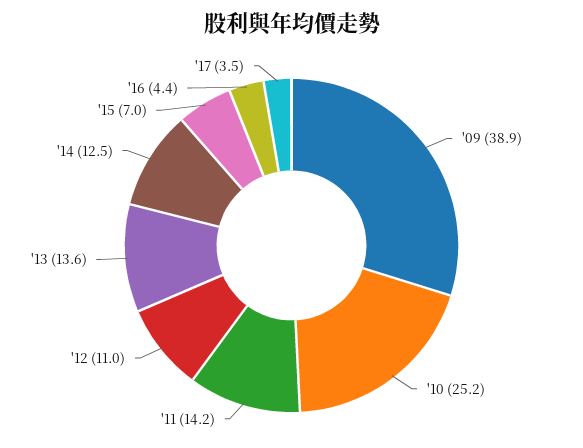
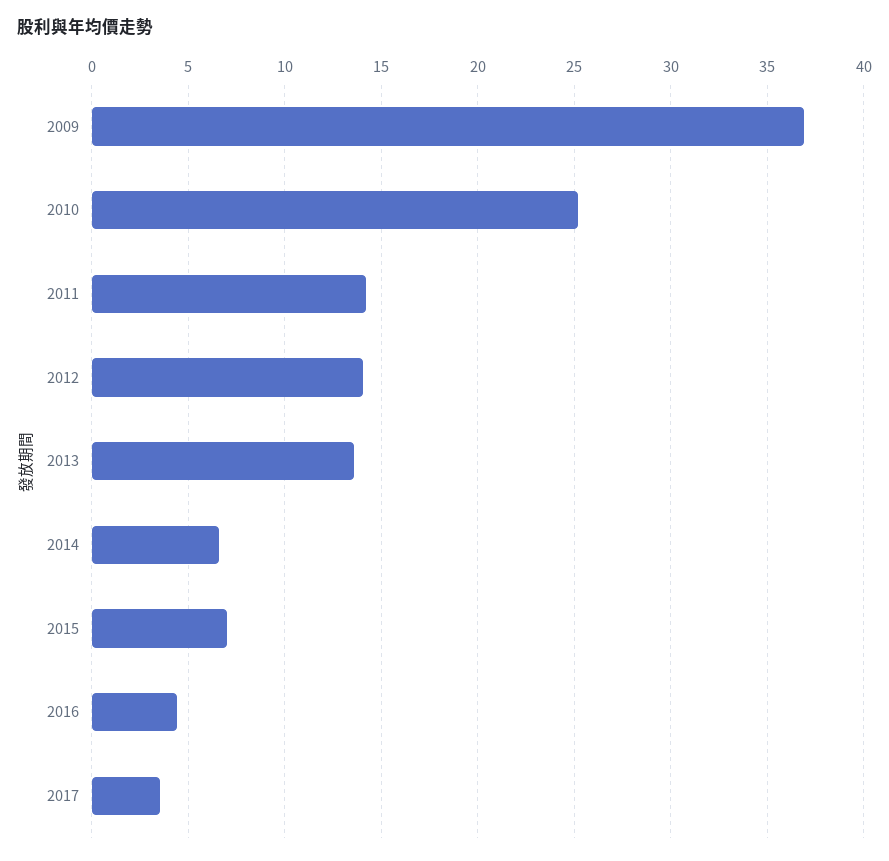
  {
-   "'09": 38.9,
+   "'09": 37,
    "'10": 25.2,
    "'11": 14.2,
-   "'12": 11,
+   "'12": 14,
    "'13": 13.6,
-   "'14": 12.5,
+   "'14": 6.5,
    "'15": 7,
    "'16": 4.4,
    "'17": 3.5
  }

